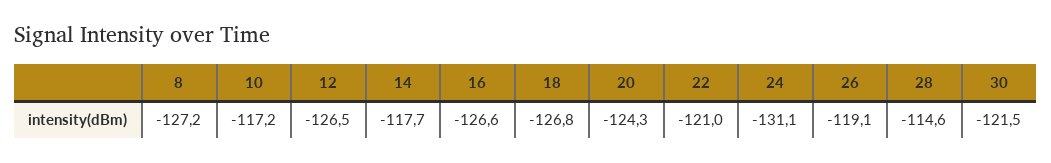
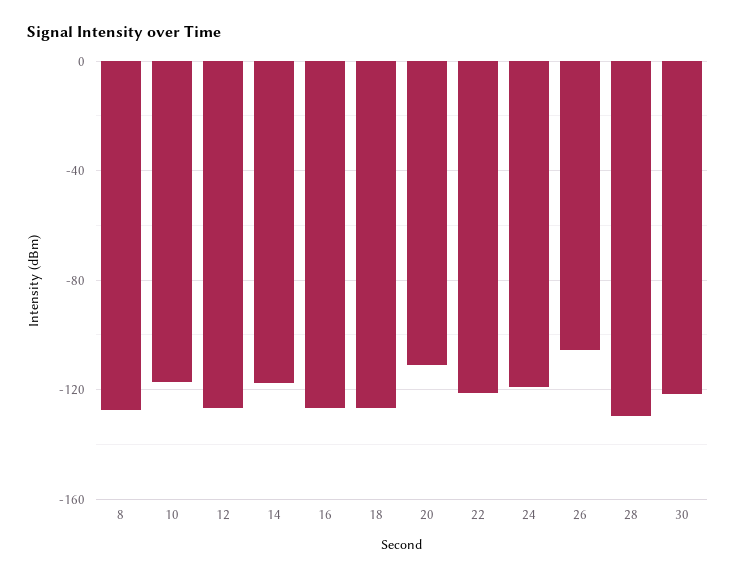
  {
    "8": -127.2,
    "10": -117.2,
    "12": -126.5,
    "14": -117.7,
    "16": -126.6,
    "18": -126.8,
-   "20": -124.3,
+   "20": -110,
    "22": -121,
-   "24": -131.1,
+   "24": -120,
-   "26": -119.1,
+   "26": -105,
-   "28": -114.6,
+   "28": -130,
    "30": -121.5
  }

